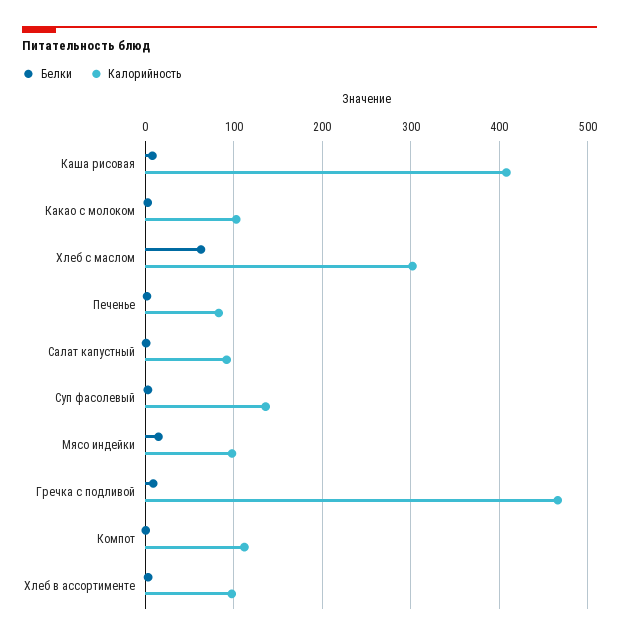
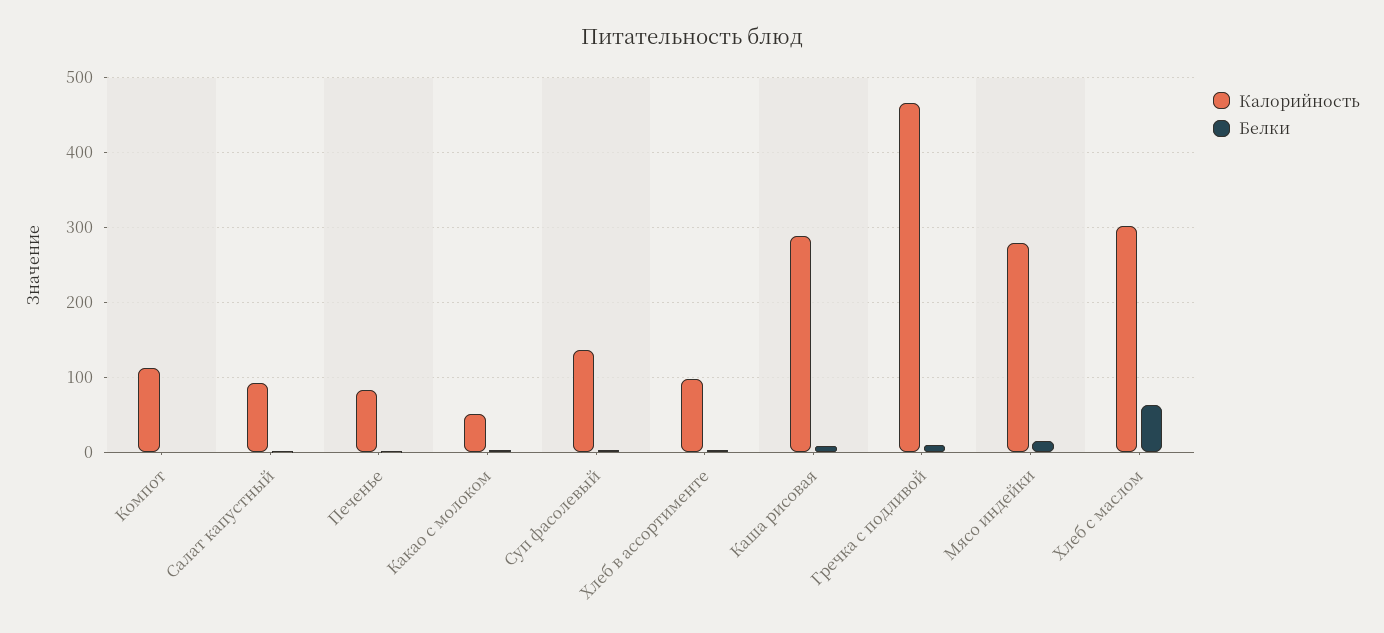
  {
    "Белки": {
      "Каша рисовая": 10,
      "Какао с молоком": 0,
      "Хлеб с маслом": 60,
      "Печенье": 0,
      "Салат капустный": 0,
      "Суп фасолевый": 0,
      "Мясо индейки": 20,
      "Гречка с подливой": 10,
      "Компот": 0,
      "Хлеб в ассортименте": 0
    },
    "Калорийность": {
-     "Каша рисовая": 410,
+     "Каша рисовая": 290,
-     "Какао с молоком": 100,
+     "Какао с молоком": 50,
      "Хлеб с маслом": 300,
      "Печенье": 80,
      "Салат капустный": 90,
      "Суп фасолевый": 140,
-     "Мясо индейки": 100,
+     "Мясо индейки": 280,
      "Гречка с подливой": 470,
      "Компот": 110,
      "Хлеб в ассортименте": 100
    }
  }

